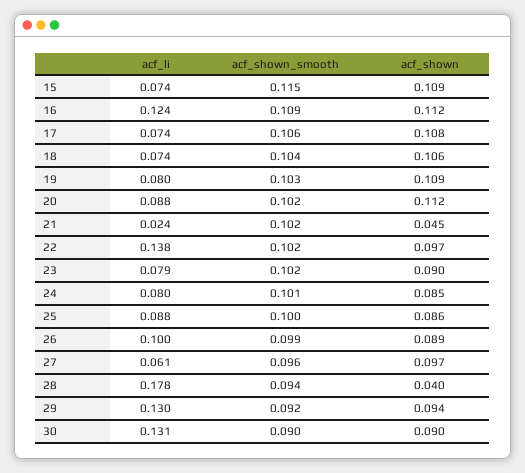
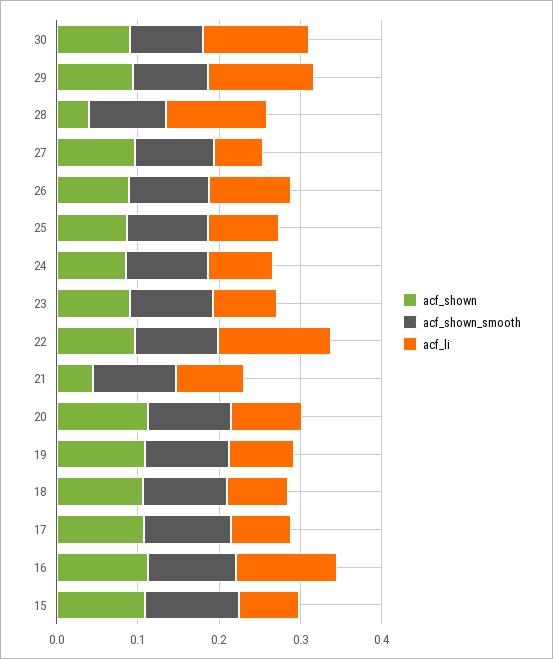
  {
    "acf_li": {
      "15": 0.074,
      "16": 0.124,
      "17": 0.074,
      "18": 0.074,
      "19": 0.08,
      "20": 0.088,
-     "21": 0.024,
+     "21": 0.08,
      "22": 0.138,
      "23": 0.079,
      "24": 0.08,
      "25": 0.088,
      "26": 0.1,
      "27": 0.061,
-     "28": 0.178,
+     "28": 0.12,
      "29": 0.13,
      "30": 0.131
    },
    "acf_shown_smooth": {
      "15": 0.115,
      "16": 0.109,
      "17": 0.106,
      "18": 0.104,
      "19": 0.103,
      "20": 0.102,
      "21": 0.102,
      "22": 0.102,
      "23": 0.102,
      "24": 0.101,
      "25": 0.1,
      "26": 0.099,
      "27": 0.096,
      "28": 0.094,
      "29": 0.092,
      "30": 0.09
    },
    "acf_shown": {
      "15": 0.109,
      "16": 0.112,
      "17": 0.108,
      "18": 0.106,
      "19": 0.109,
      "20": 0.112,
      "21": 0.045,
      "22": 0.097,
      "23": 0.09,
      "24": 0.085,
      "25": 0.086,
      "26": 0.089,
      "27": 0.097,
      "28": 0.04,
      "29": 0.094,
      "30": 0.09
    }
  }

